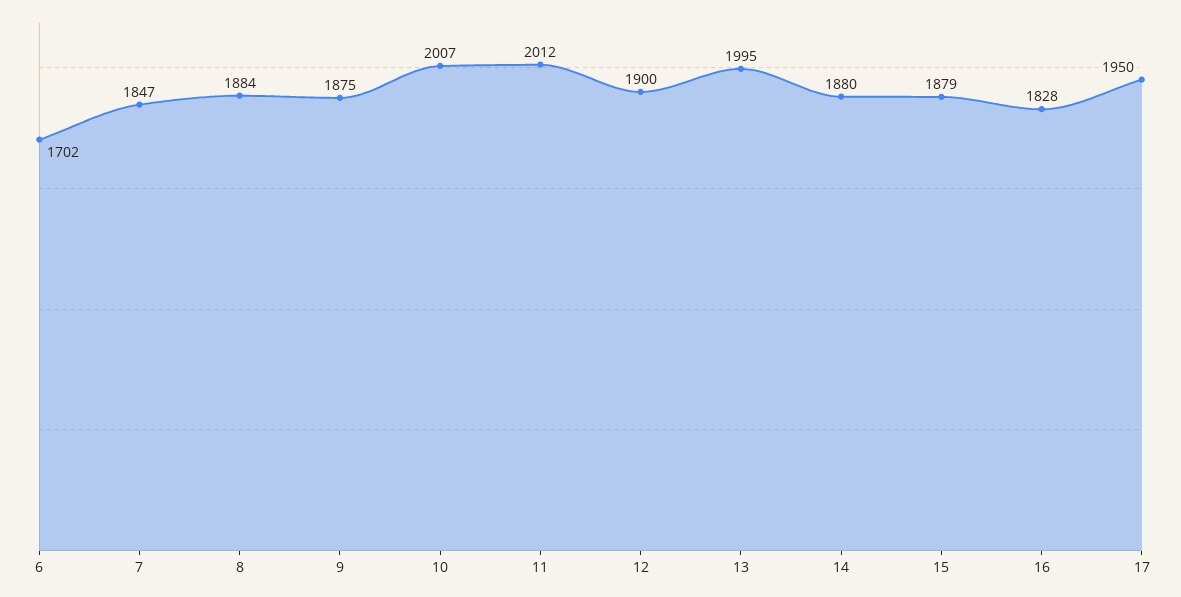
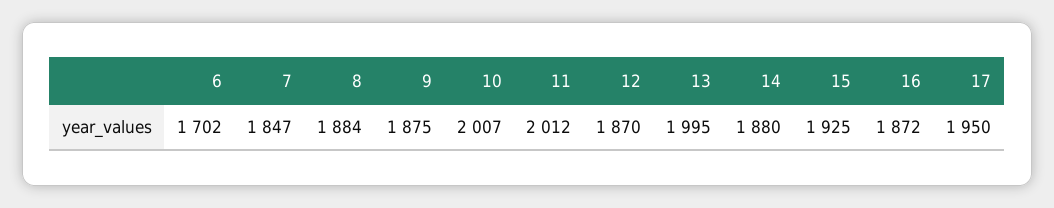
  {
    "6": 1702,
    "7": 1847,
    "8": 1884,
    "9": 1875,
    "10": 2007,
    "11": 2012,
-   "12": 1900,
+   "12": 1870,
    "13": 1995,
    "14": 1880,
-   "15": 1879,
+   "15": 1925,
-   "16": 1828,
+   "16": 1872,
    "17": 1950
  }

